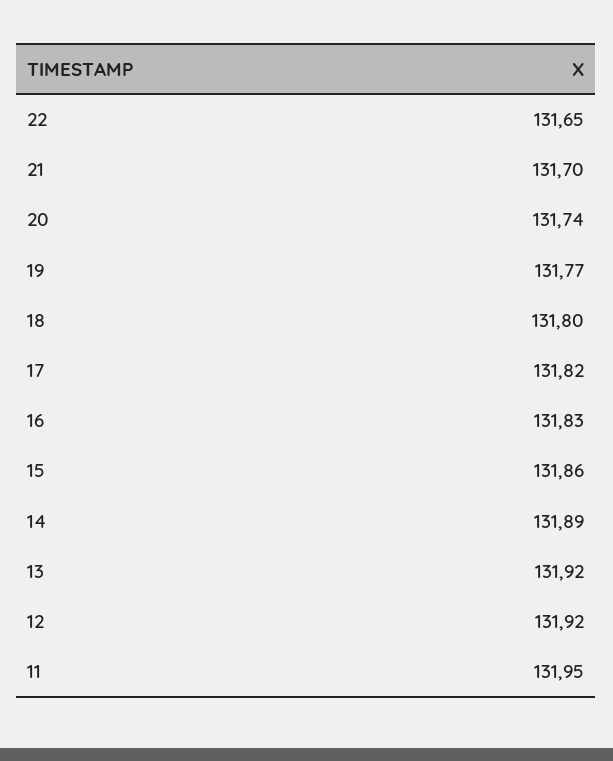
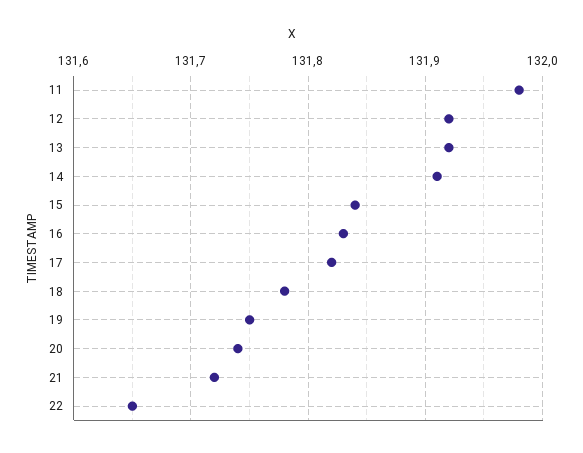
  {
    "22": 131.65,
-   "21": 131.7,
+   "21": 131.72,
    "20": 131.74,
-   "19": 131.77,
+   "19": 131.75,
-   "18": 131.8,
+   "18": 131.78,
    "17": 131.82,
    "16": 131.83,
-   "15": 131.86,
+   "15": 131.84,
-   "14": 131.89,
+   "14": 131.91,
    "13": 131.92,
    "12": 131.92,
-   "11": 131.95
+   "11": 131.98
  }

